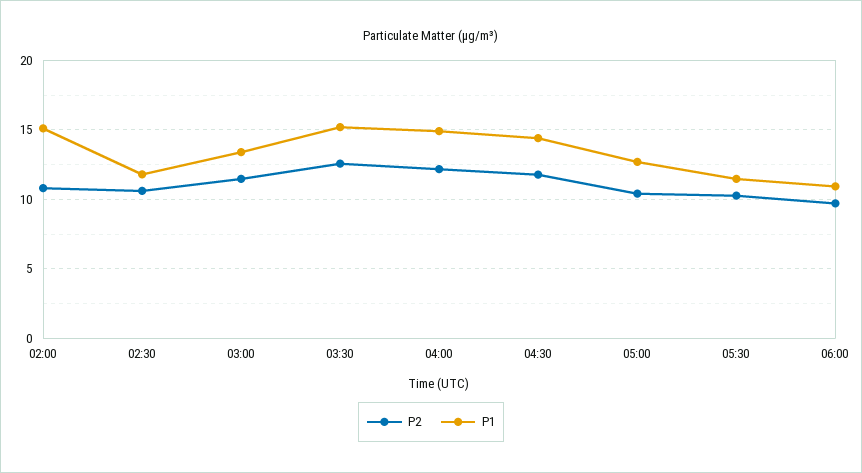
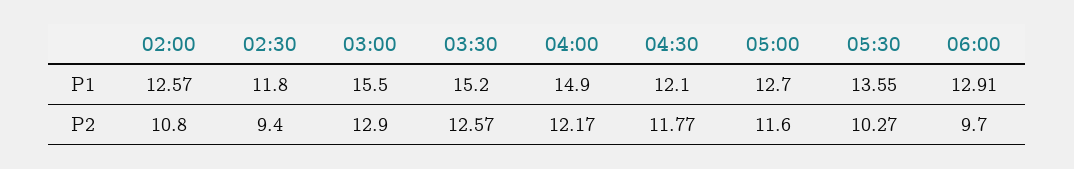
  {
    "P2": {
      "02:00": 10.8,
-     "02:30": 10.5,
+     "02:30": 9.4,
-     "03:00": 11.5,
+     "03:00": 12.9,
      "03:30": 12.57,
      "04:00": 12.17,
      "04:30": 11.77,
-     "05:00": 10.5,
+     "05:00": 11.6,
      "05:30": 10.27,
      "06:00": 9.7
    },
    "P1": {
-     "02:00": 15,
+     "02:00": 12.57,
      "02:30": 11.8,
-     "03:00": 13.5,
+     "03:00": 15.5,
      "03:30": 15.2,
      "04:00": 14.9,
-     "04:30": 14.5,
+     "04:30": 12.1,
      "05:00": 12.7,
-     "05:30": 11.5,
+     "05:30": 13.55,
-     "06:00": 11
+     "06:00": 12.91
    }
  }

